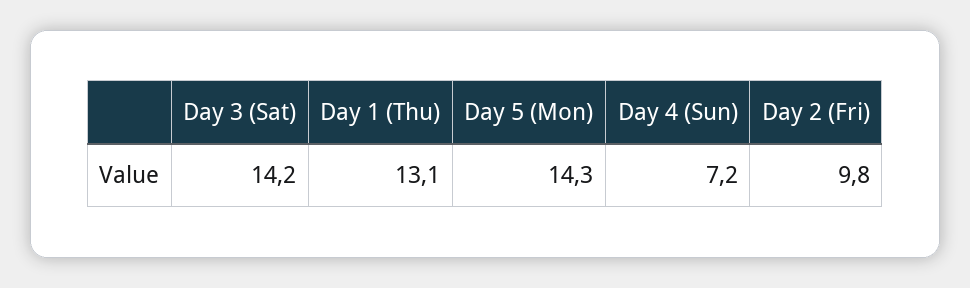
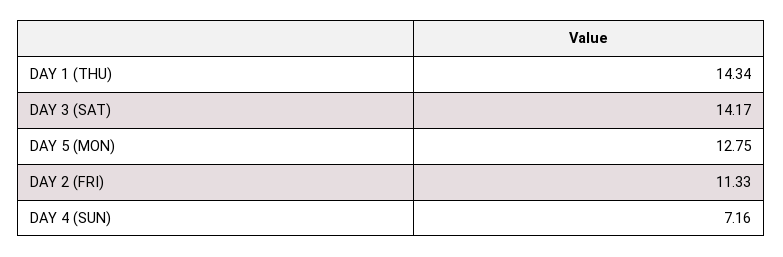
  {
    "Day 3 (Sat)": 14.17,
-   "Day 1 (Thu)": 13.1,
+   "Day 1 (Thu)": 14.34,
-   "Day 5 (Mon)": 14.3,
+   "Day 5 (Mon)": 12.75,
    "Day 4 (Sun)": 7.16,
-   "Day 2 (Fri)": 9.8
+   "Day 2 (Fri)": 11.33
  }

